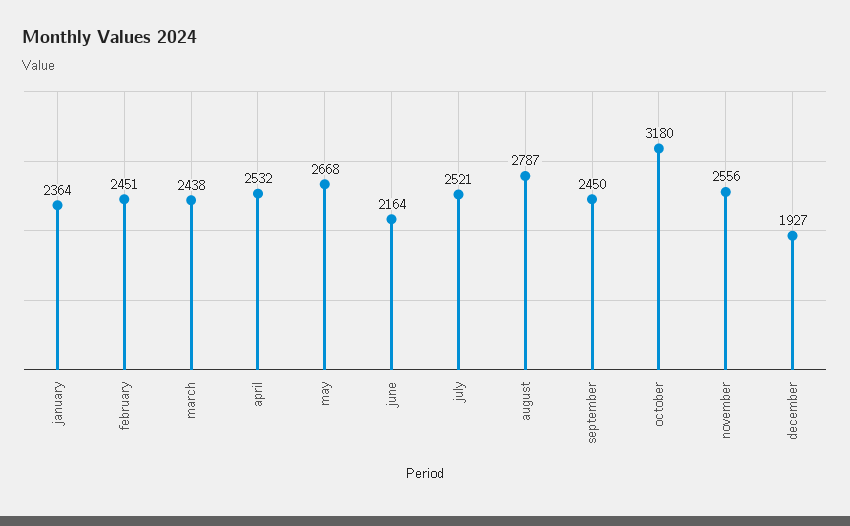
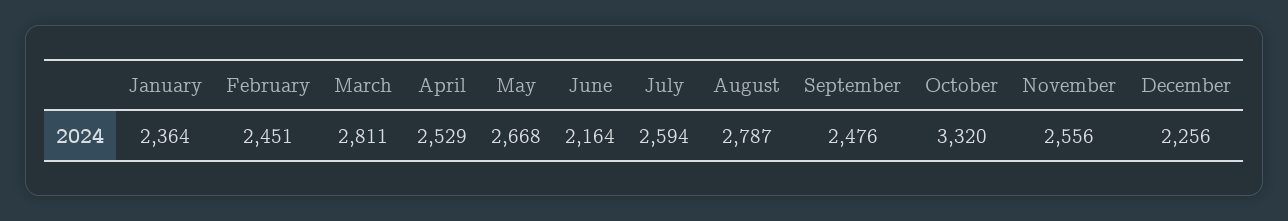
  {
    "january": 2364,
    "february": 2451,
-   "march": 2438,
+   "march": 2811,
-   "april": 2532,
+   "april": 2529,
    "may": 2668,
    "june": 2164,
-   "july": 2521,
+   "july": 2594,
    "august": 2787,
-   "september": 2450,
+   "september": 2476,
-   "october": 3180,
+   "october": 3320,
    "november": 2556,
-   "december": 1927
+   "december": 2256
  }

